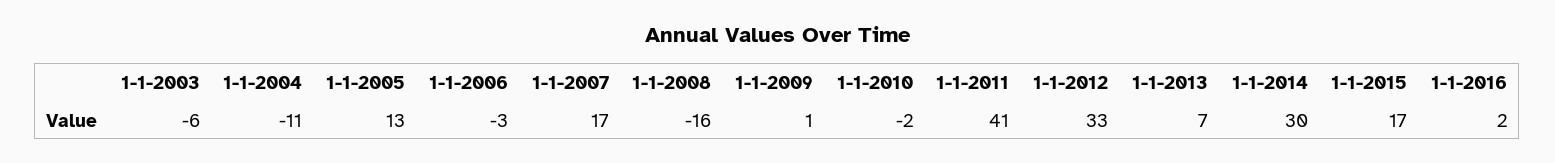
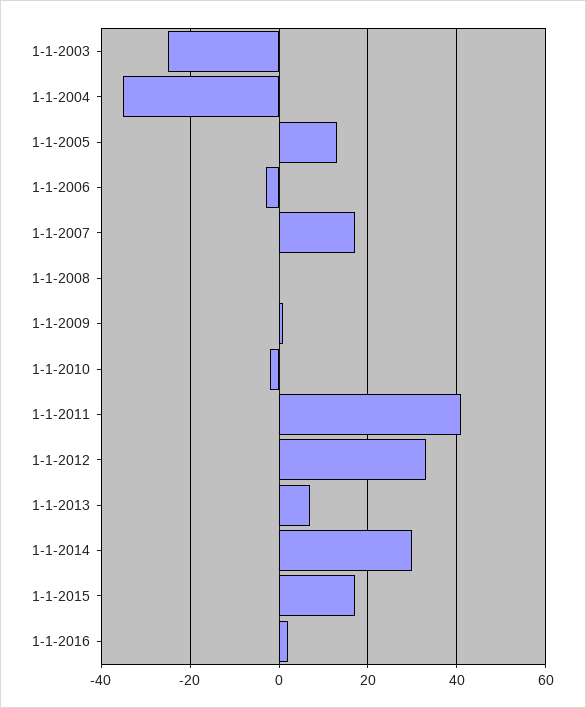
  {
-   "1-1-2003": -6,
+   "1-1-2003": -25,
-   "1-1-2004": -11,
+   "1-1-2004": -35,
    "1-1-2005": 13,
    "1-1-2006": -3,
    "1-1-2007": 17,
-   "1-1-2008": -16,
+   "1-1-2008": 0,
    "1-1-2009": 1,
    "1-1-2010": -2,
    "1-1-2011": 41,
    "1-1-2012": 33,
    "1-1-2013": 7,
    "1-1-2014": 30,
    "1-1-2015": 17,
    "1-1-2016": 2
  }

